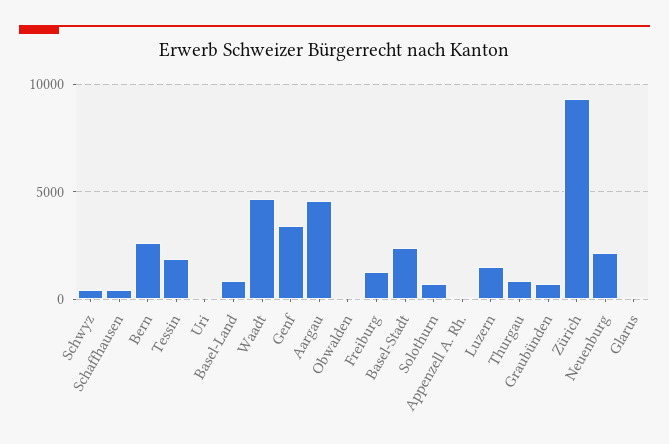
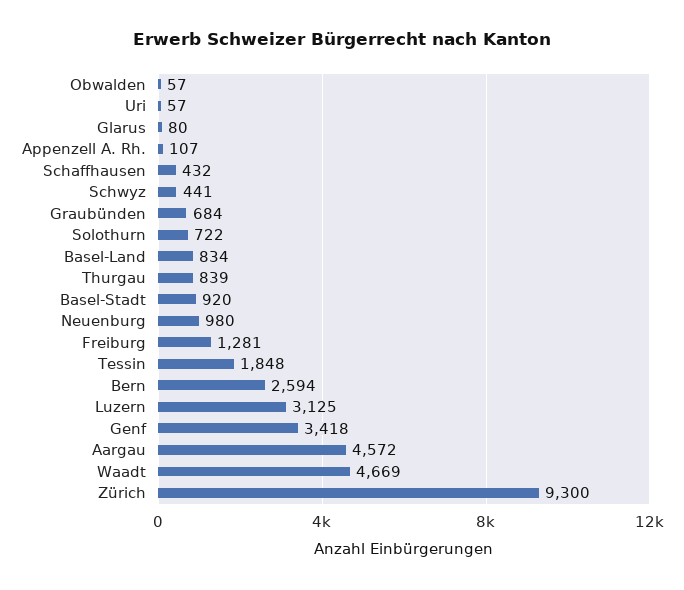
  {
    "Schwyz": 441,
    "Schaffhausen": 432,
    "Bern": 2594,
    "Tessin": 1848,
    "Uri": 57,
    "Basel-Land": 834,
    "Waadt": 4669,
    "Genf": 3418,
    "Aargau": 4572,
    "Obwalden": 57,
    "Freiburg": 1281,
-   "Basel-Stadt": 2500,
+   "Basel-Stadt": 920,
    "Solothurn": 722,
    "Appenzell A. Rh.": 107,
-   "Luzern": 1500,
+   "Luzern": 3125,
    "Thurgau": 839,
    "Graubünden": 684,
    "Zürich": 9300,
-   "Neuenburg": 2000,
+   "Neuenburg": 980,
    "Glarus": 80
  }

